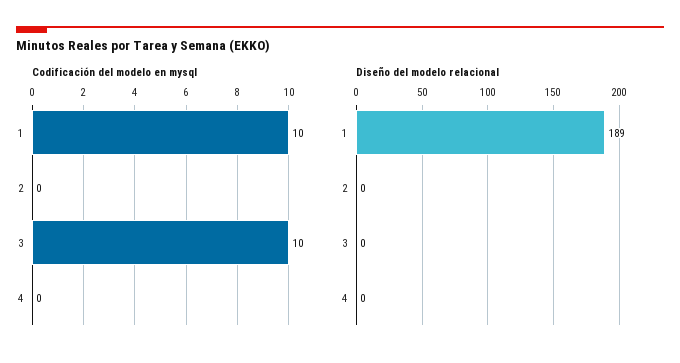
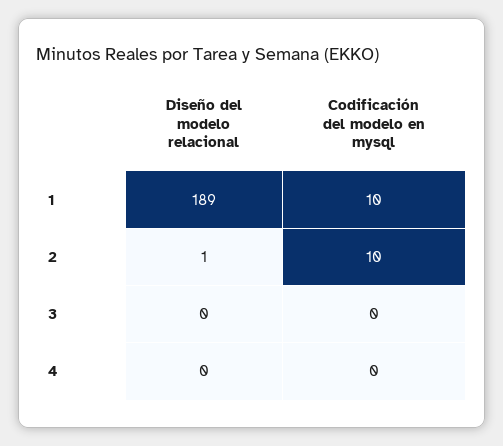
  {
    "Codificación del modelo en mysql": {
      "1": 10,
-     "2": 0,
+     "2": 10,
-     "3": 10,
+     "3": 0,
      "4": 0
    },
    "Diseño del modelo relacional": {
      "1": 189,
-     "2": 0,
+     "2": 1,
      "3": 0,
      "4": 0
    }
  }

